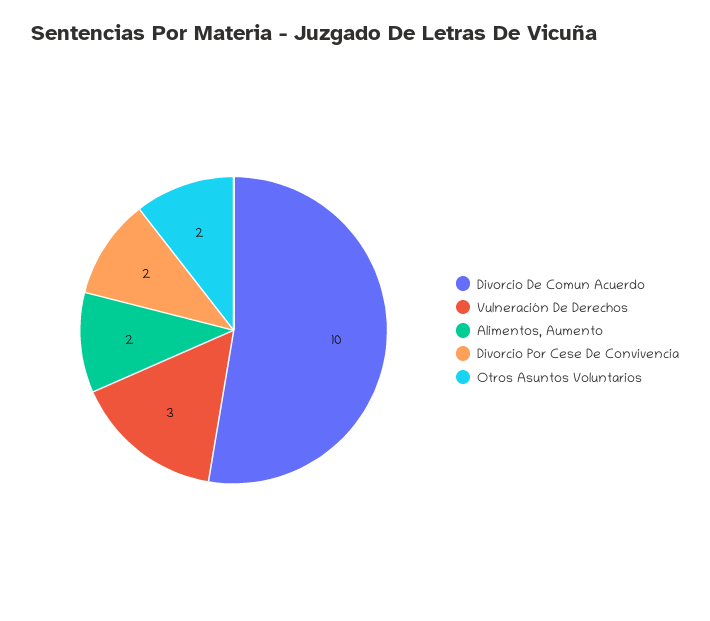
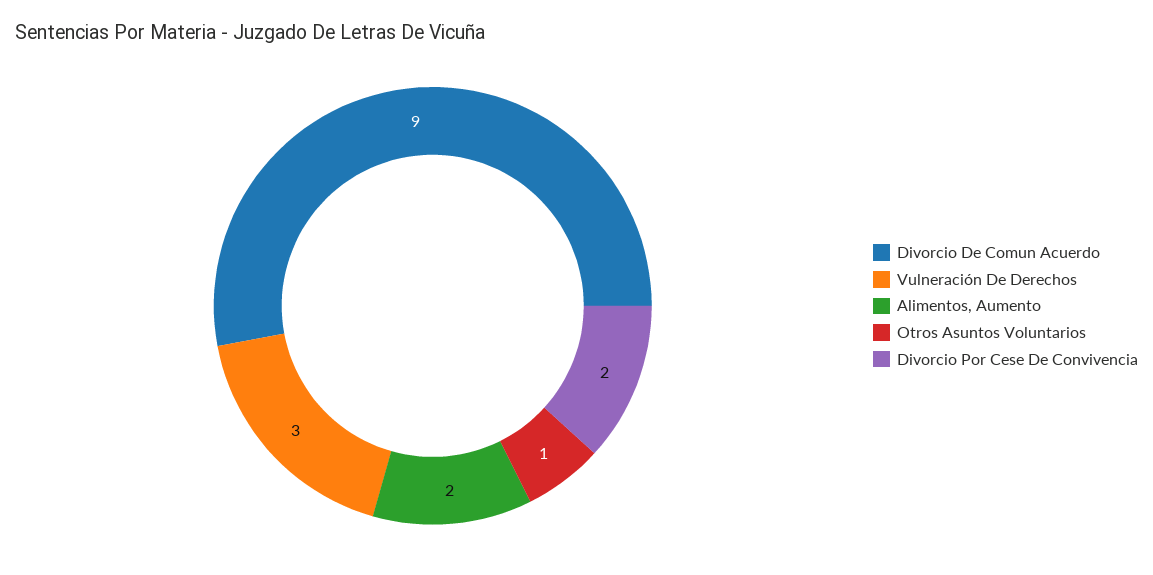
  {
-   "Divorcio De Comun Acuerdo": 10,
+   "Divorcio De Comun Acuerdo": 9,
    "Vulneración De Derechos": 3,
    "Alimentos, Aumento": 2,
    "Divorcio Por Cese De Convivencia": 2,
-   "Otros Asuntos Voluntarios": 2
+   "Otros Asuntos Voluntarios": 1
  }

